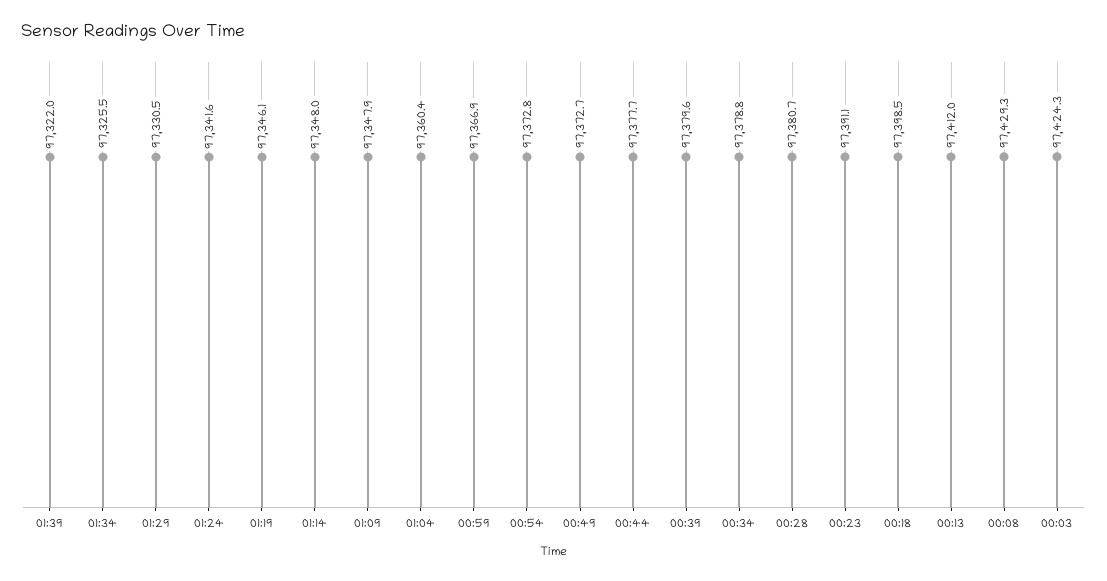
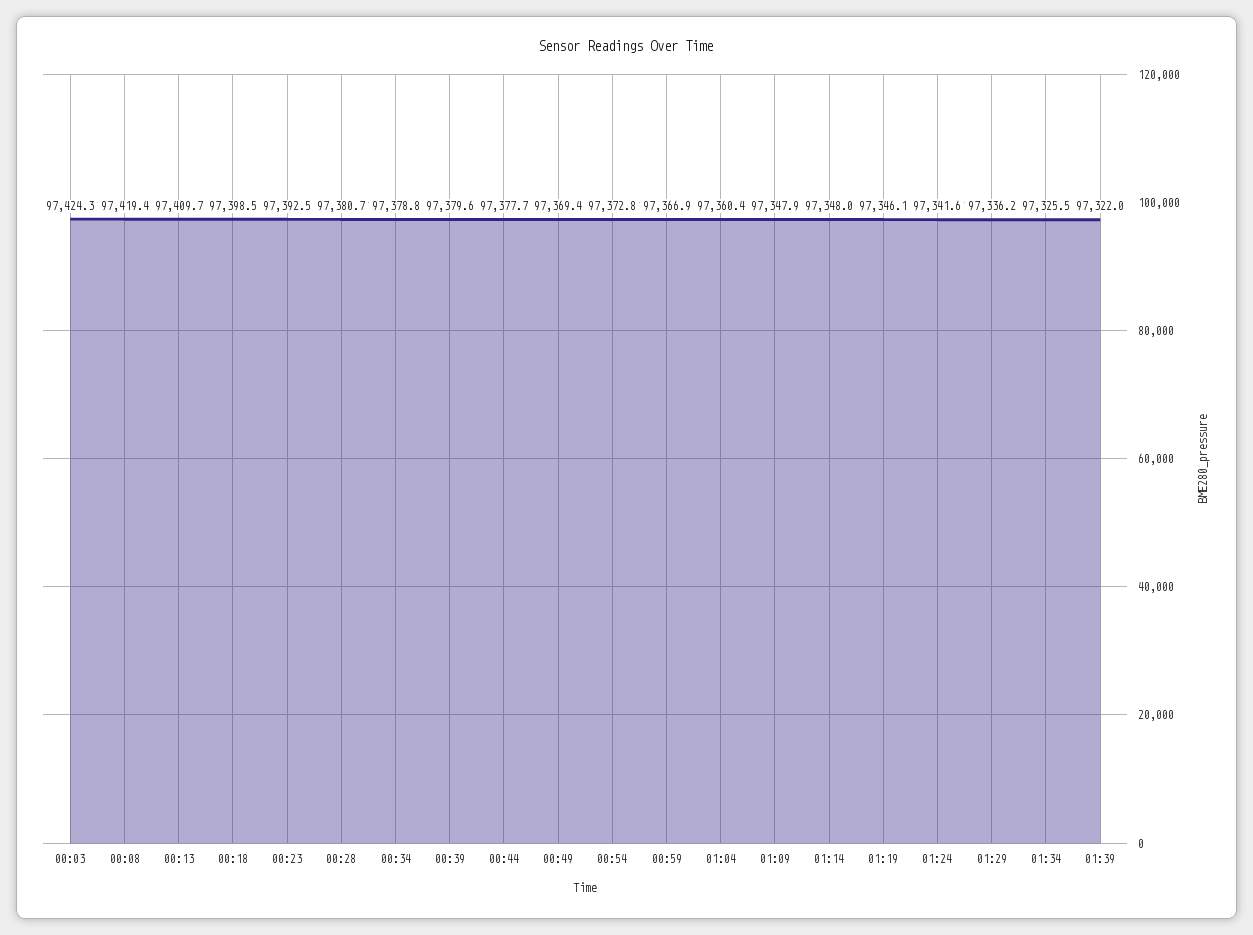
  {
    "01:39": 97322,
    "01:34": 97325.5,
-   "01:29": 97330.5,
+   "01:29": 97336.2,
    "01:24": 97341.6,
    "01:19": 97346.1,
    "01:14": 97348,
    "01:09": 97347.9,
    "01:04": 97360.4,
    "00:59": 97366.9,
    "00:54": 97372.8,
-   "00:49": 97372.7,
+   "00:49": 97369.4,
    "00:44": 97377.7,
    "00:39": 97379.6,
    "00:34": 97378.8,
    "00:28": 97380.7,
-   "00:23": 97391.1,
+   "00:23": 97392.5,
    "00:18": 97398.5,
-   "00:13": 97412,
+   "00:13": 97409.7,
-   "00:08": 97429.3,
+   "00:08": 97419.4,
    "00:03": 97424.3
  }

